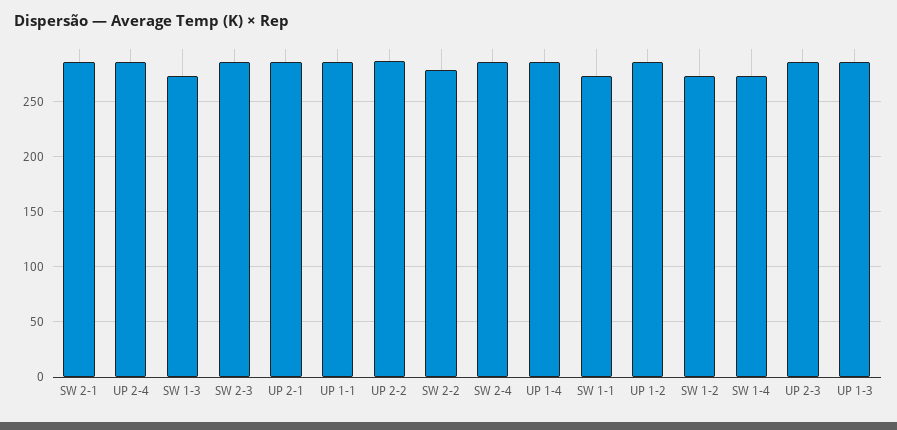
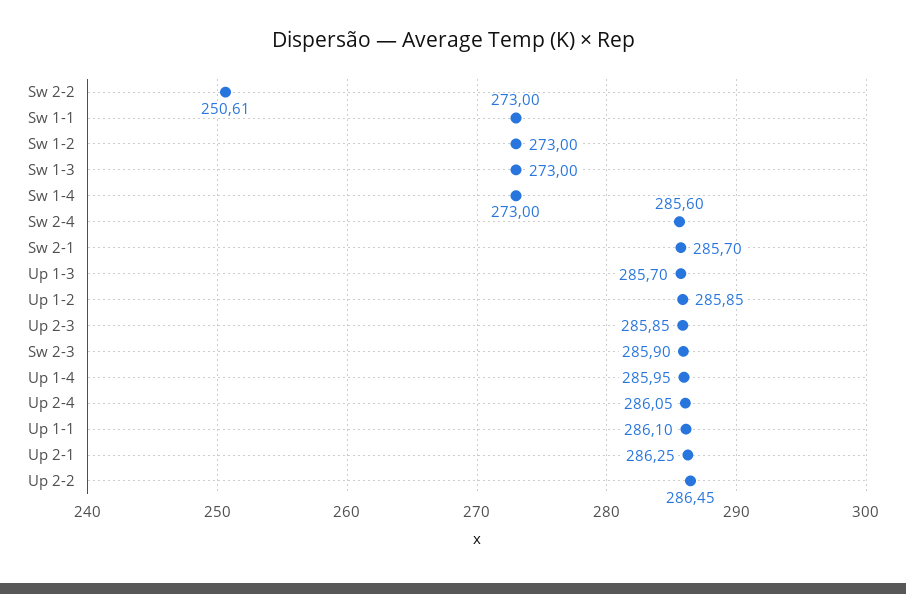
  {
    "SW 2-1": 285.7,
    "UP 2-4": 286.05,
    "SW 1-3": 273,
    "SW 2-3": 285.9,
    "UP 2-1": 286.25,
    "UP 1-1": 286.1,
    "UP 2-2": 286.45,
-   "SW 2-2": 280,
+   "SW 2-2": 250.61,
    "SW 2-4": 285.6,
    "UP 1-4": 285.95,
    "SW 1-1": 273,
    "UP 1-2": 285.85,
    "SW 1-2": 273,
    "SW 1-4": 273,
    "UP 2-3": 285.85,
    "UP 1-3": 285.7
  }

